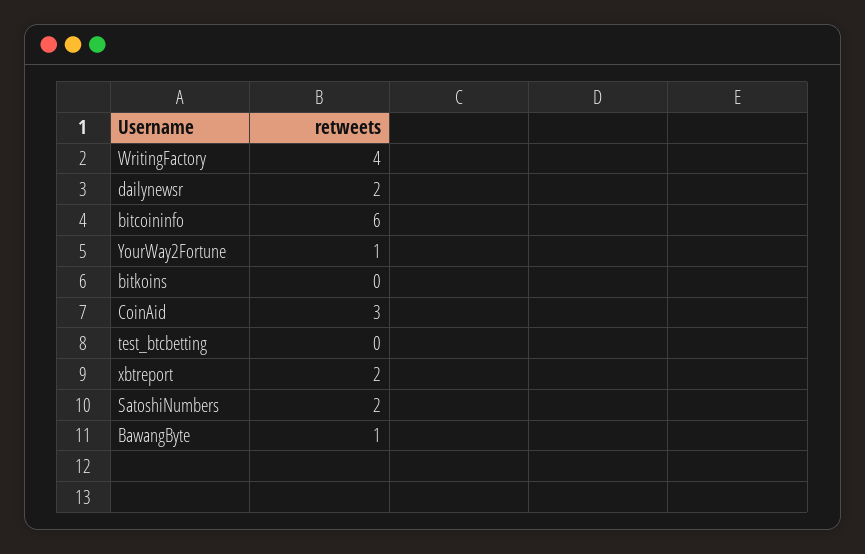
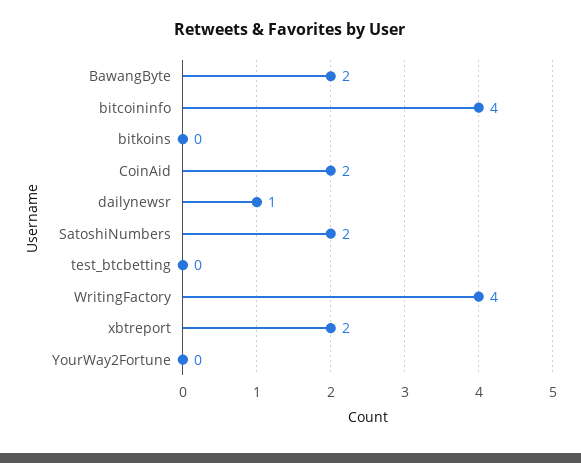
  {
    "WritingFactory": 4,
-   "dailynewsr": 2,
+   "dailynewsr": 1,
-   "bitcoininfo": 6,
+   "bitcoininfo": 4,
-   "YourWay2Fortune": 1,
+   "YourWay2Fortune": 0,
    "bitkoins": 0,
-   "CoinAid": 3,
+   "CoinAid": 2,
    "test_btcbetting": 0,
    "xbtreport": 2,
    "SatoshiNumbers": 2,
-   "BawangByte": 1
+   "BawangByte": 2
  }

